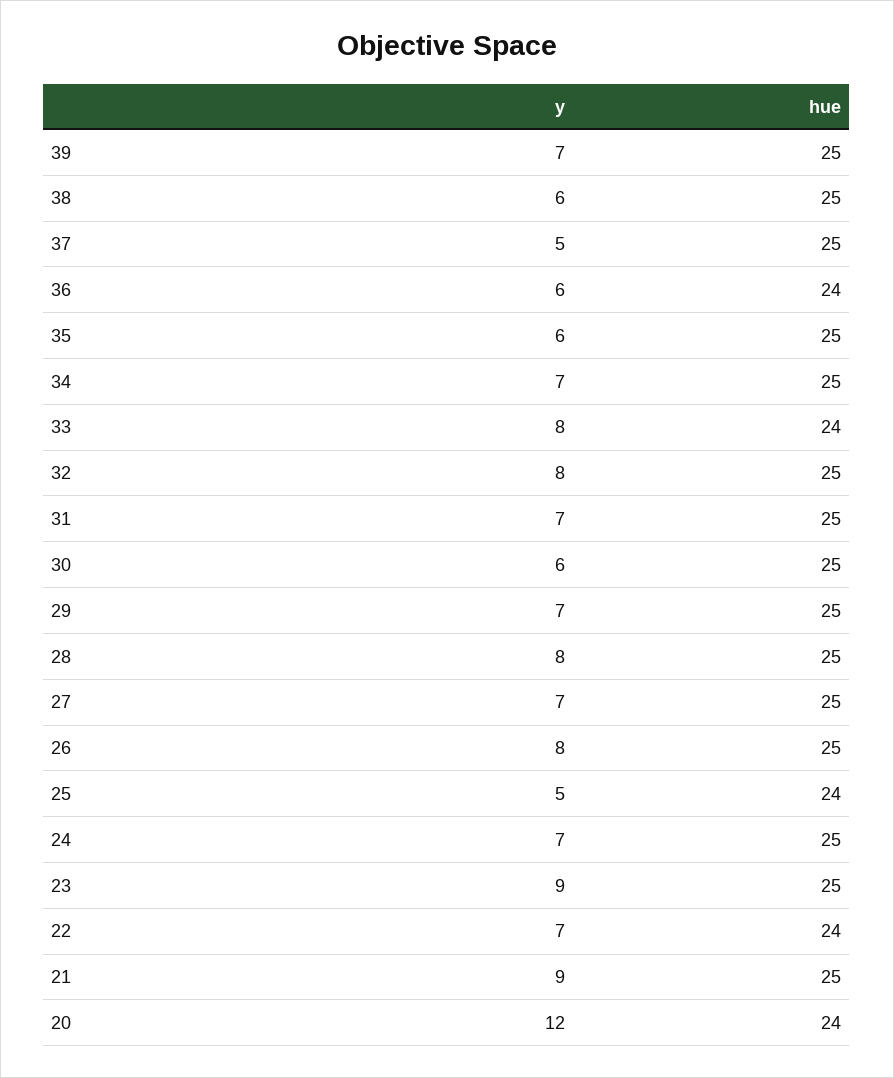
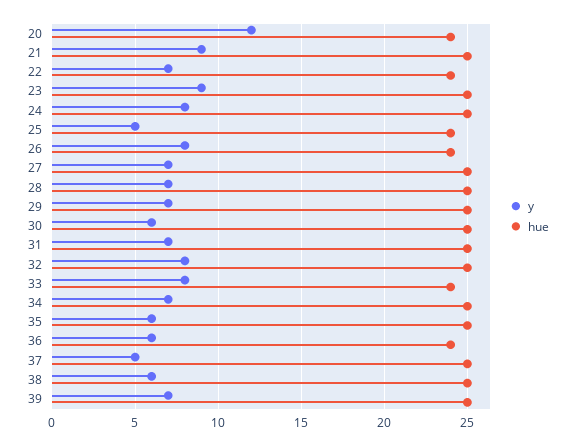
  {
    "y": {
      "39": 7,
      "38": 6,
      "37": 5,
      "36": 6,
      "35": 6,
      "34": 7,
      "33": 8,
      "32": 8,
      "31": 7,
      "30": 6,
      "29": 7,
-     "28": 8,
+     "28": 7,
      "27": 7,
      "26": 8,
      "25": 5,
-     "24": 7,
+     "24": 8,
      "23": 9,
      "22": 7,
      "21": 9,
      "20": 12
    },
    "hue": {
      "39": 25,
      "38": 25,
      "37": 25,
      "36": 24,
      "35": 25,
      "34": 25,
      "33": 24,
      "32": 25,
      "31": 25,
      "30": 25,
      "29": 25,
      "28": 25,
      "27": 25,
-     "26": 25,
+     "26": 24,
      "25": 24,
      "24": 25,
      "23": 25,
      "22": 24,
      "21": 25,
      "20": 24
    }
  }

